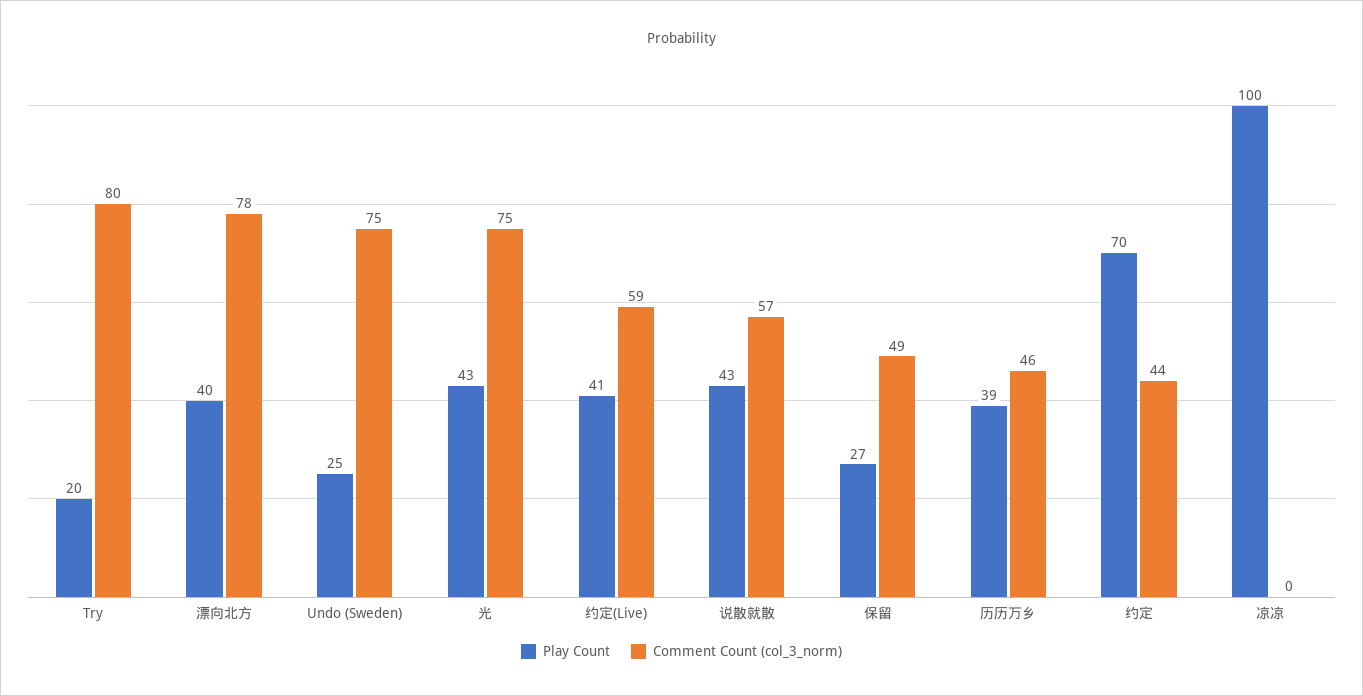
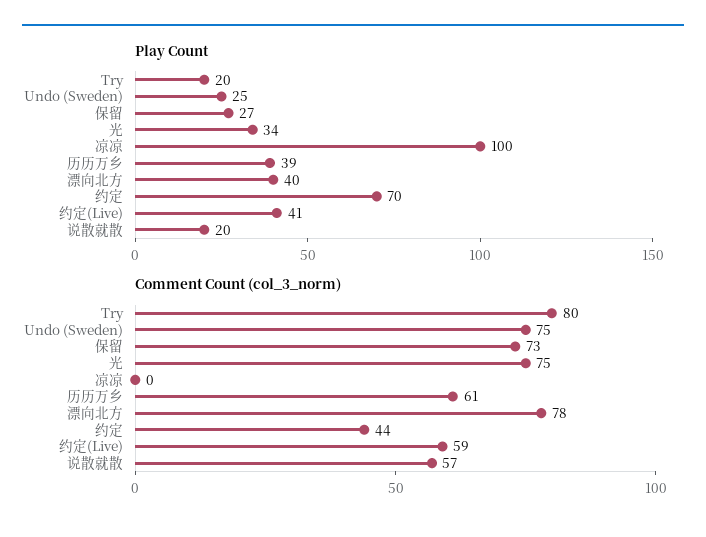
  {
    "Play Count": {
      "Try": 20,
      "漂向北方": 40,
      "Undo (Sweden)": 25,
-     "光": 43,
+     "光": 34,
      "约定(Live)": 41,
-     "说散就散": 43,
+     "说散就散": 20,
      "保留": 27,
      "历历万乡": 39,
      "约定": 70,
      "凉凉": 100
    },
    "Comment Count (col_3_norm)": {
      "Try": 80,
      "漂向北方": 78,
      "Undo (Sweden)": 75,
      "光": 75,
      "约定(Live)": 59,
      "说散就散": 57,
-     "保留": 49,
+     "保留": 73,
-     "历历万乡": 46,
+     "历历万乡": 61,
      "约定": 44,
      "凉凉": 0
    }
  }

